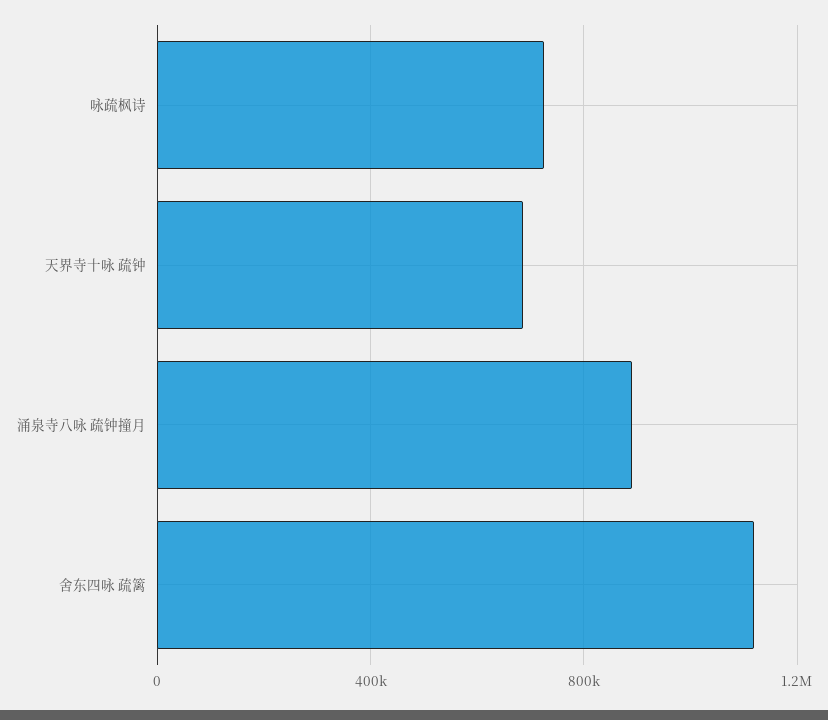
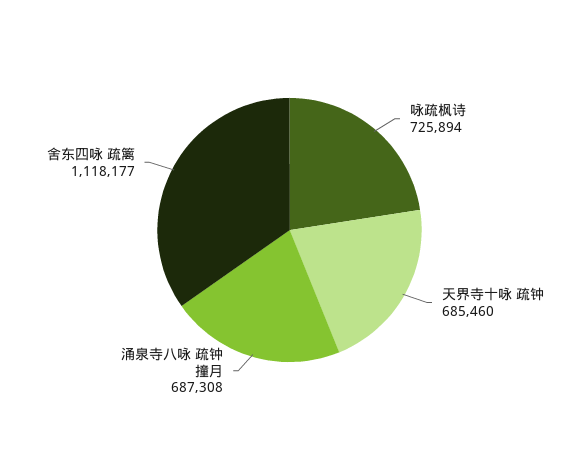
  {
    "咏疏枫诗": 725894,
    "天界寺十咏 疏钟": 685460,
-   "涌泉寺八咏 疏钟撞月": 900000,
+   "涌泉寺八咏 疏钟撞月": 687308,
    "舍东四咏 疏篱": 1118177
  }

